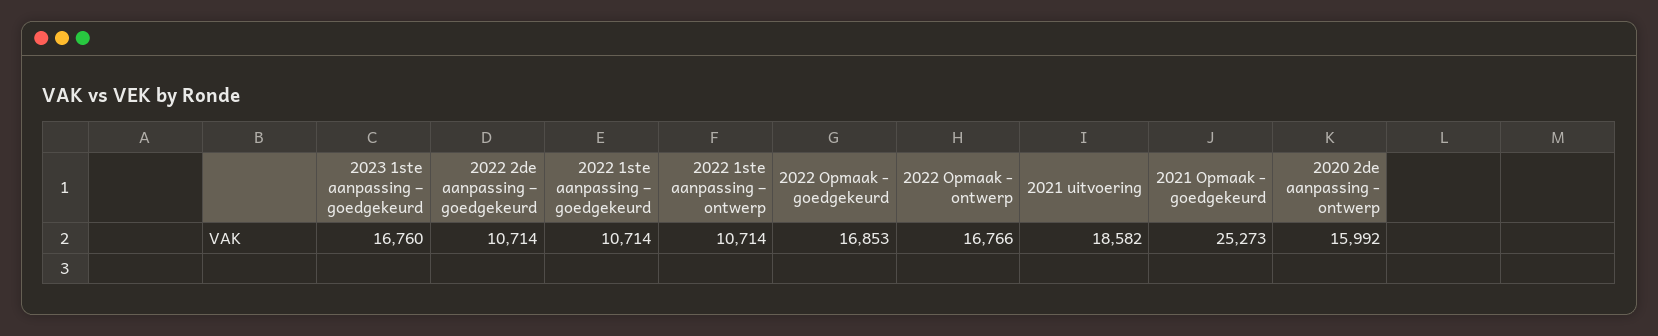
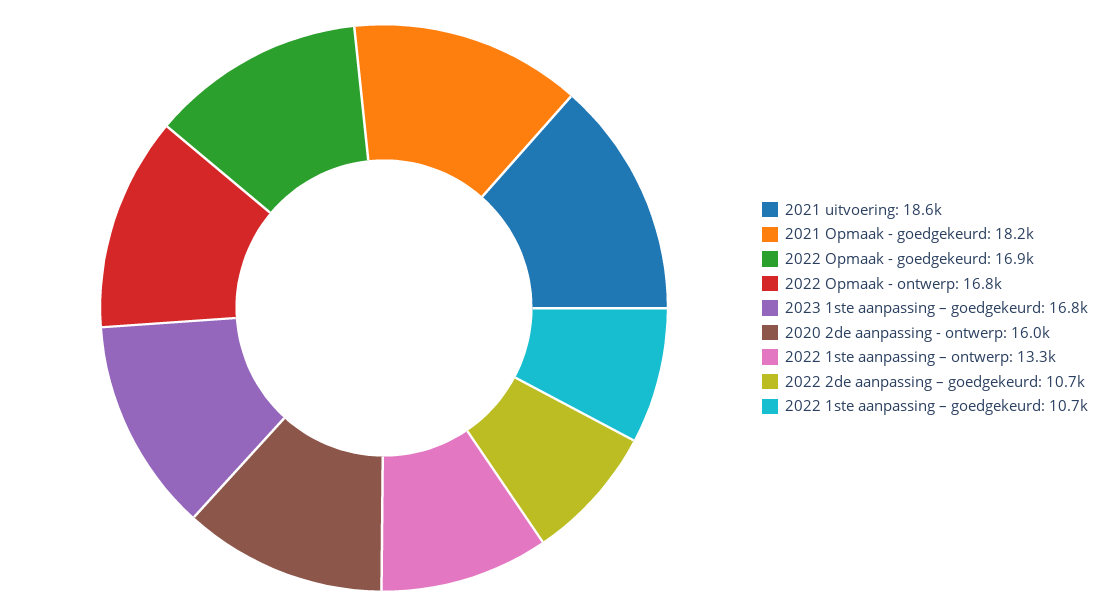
  {
    "2023 1ste aanpassing – goedgekeurd": 16760,
    "2022 2de aanpassing – goedgekeurd": 10714,
    "2022 1ste aanpassing – goedgekeurd": 10714,
-   "2022 1ste aanpassing – ontwerp": 10714,
+   "2022 1ste aanpassing – ontwerp": 13300,
    "2022 Opmaak - goedgekeurd": 16853,
    "2022 Opmaak - ontwerp": 16766,
    "2021 uitvoering": 18582,
-   "2021 Opmaak - goedgekeurd": 25273,
+   "2021 Opmaak - goedgekeurd": 18200,
    "2020 2de aanpassing - ontwerp": 15992
  }

